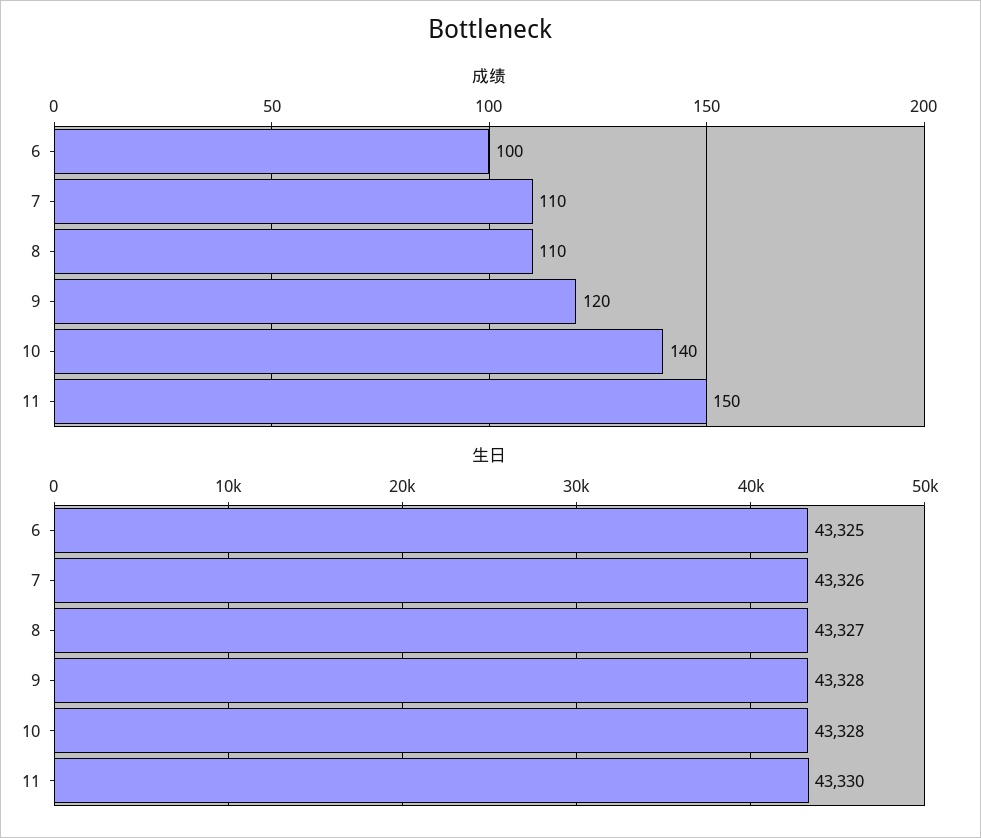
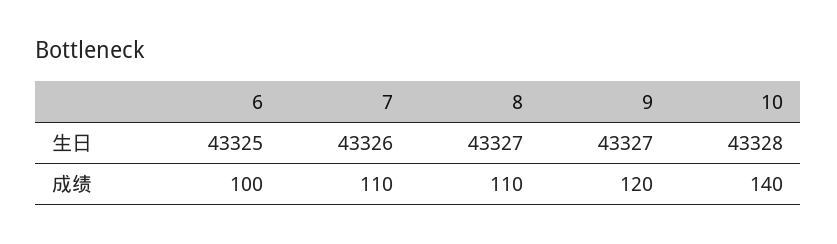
  {
    "成绩": {
      "6": 100,
      "7": 110,
      "8": 110,
      "9": 120,
-     "10": 140,
+     "10": 140
-     "11": 150
    },
    "生日": {
      "6": 43325,
      "7": 43326,
      "8": 43327,
-     "9": 43328,
+     "9": 43327,
-     "10": 43328,
+     "10": 43328
-     "11": 43330
    }
  }

